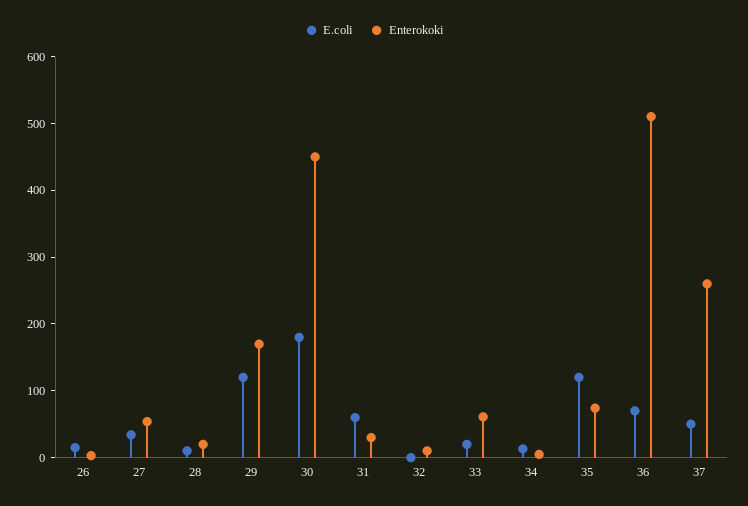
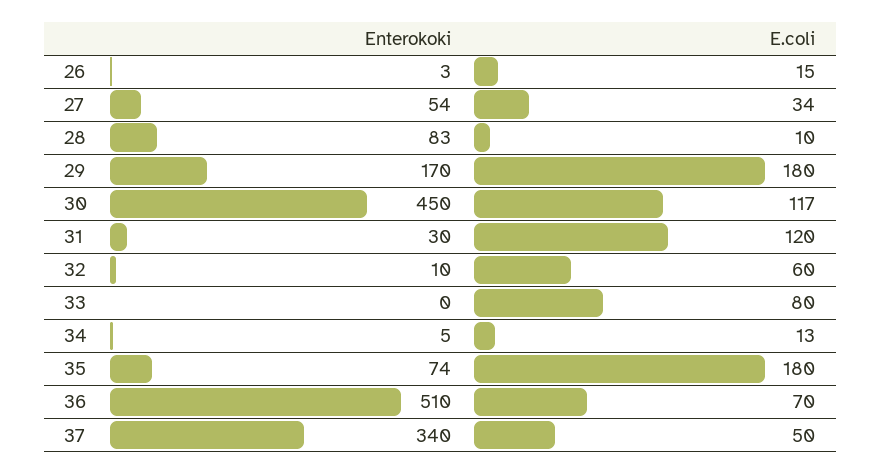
  {
    "E.coli": {
      "26": 15,
      "27": 34,
      "28": 10,
-     "29": 120,
+     "29": 180,
-     "30": 180,
+     "30": 117,
-     "31": 60,
+     "31": 120,
-     "32": 0,
+     "32": 60,
-     "33": 20,
+     "33": 80,
      "34": 13,
-     "35": 120,
+     "35": 180,
      "36": 70,
      "37": 50
    },
    "Enterokoki": {
      "26": 3,
      "27": 54,
-     "28": 20,
+     "28": 83,
      "29": 170,
      "30": 450,
      "31": 30,
      "32": 10,
-     "33": 60,
+     "33": 0,
      "34": 5,
      "35": 74,
      "36": 510,
-     "37": 260
+     "37": 340
    }
  }

